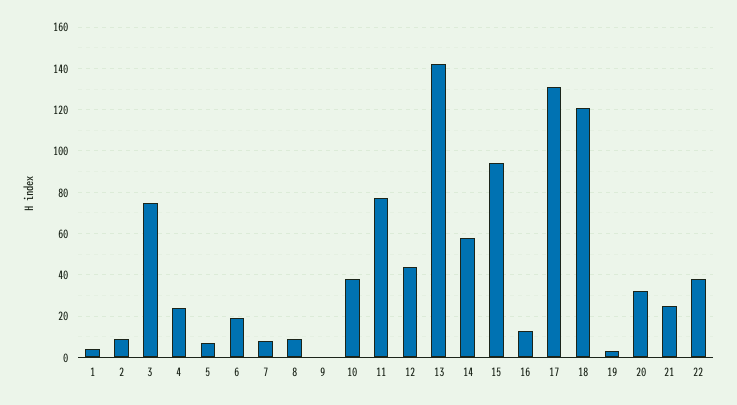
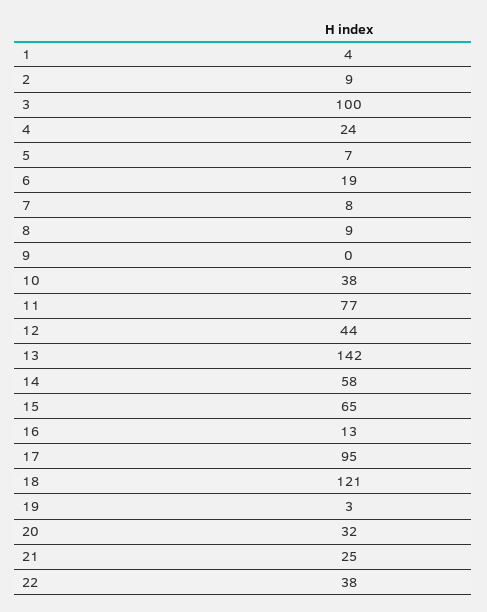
  {
    "1": 4,
    "2": 9,
-   "3": 75,
+   "3": 100,
    "4": 24,
    "5": 7,
    "6": 19,
    "7": 8,
    "8": 9,
    "9": 0,
    "10": 38,
    "11": 77,
    "12": 44,
    "13": 142,
    "14": 58,
-   "15": 95,
+   "15": 65,
    "16": 13,
-   "17": 130,
+   "17": 95,
    "18": 121,
    "19": 3,
    "20": 32,
    "21": 25,
    "22": 38
  }

